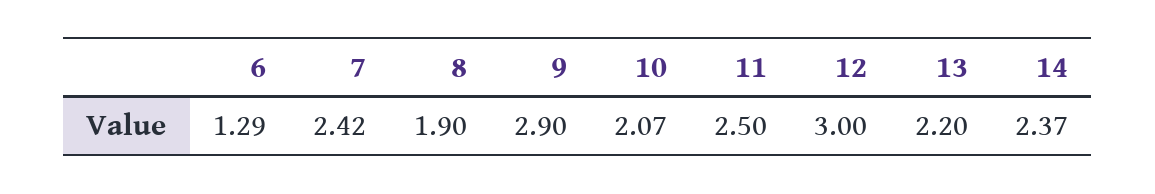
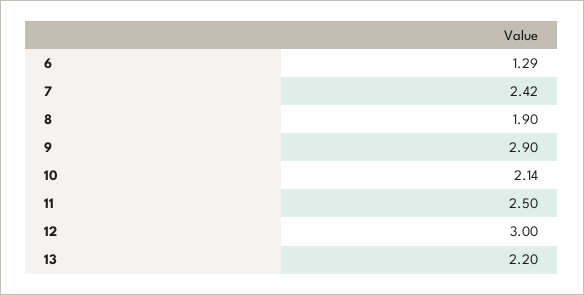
  {
    "6": 1.29,
    "7": 2.42,
    "8": 1.9,
    "9": 2.9,
-   "10": 2.07,
+   "10": 2.14,
    "11": 2.5,
    "12": 3,
-   "13": 2.2,
+   "13": 2.2
-   "14": 2.37
  }

